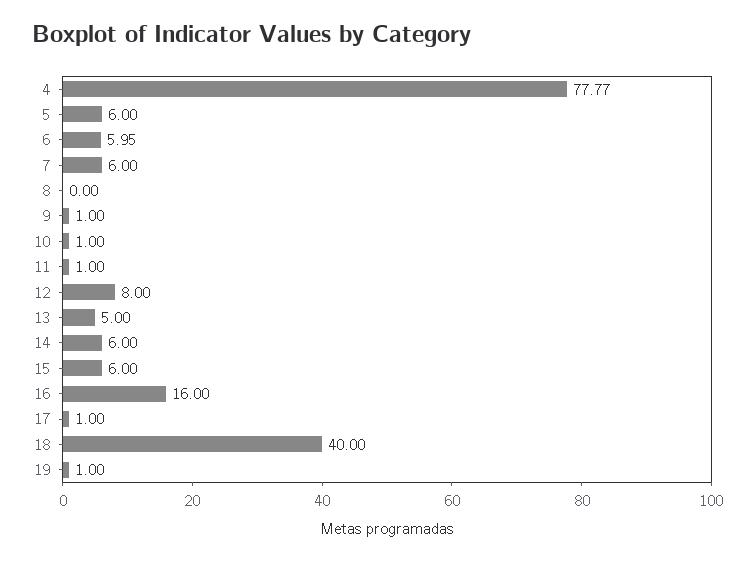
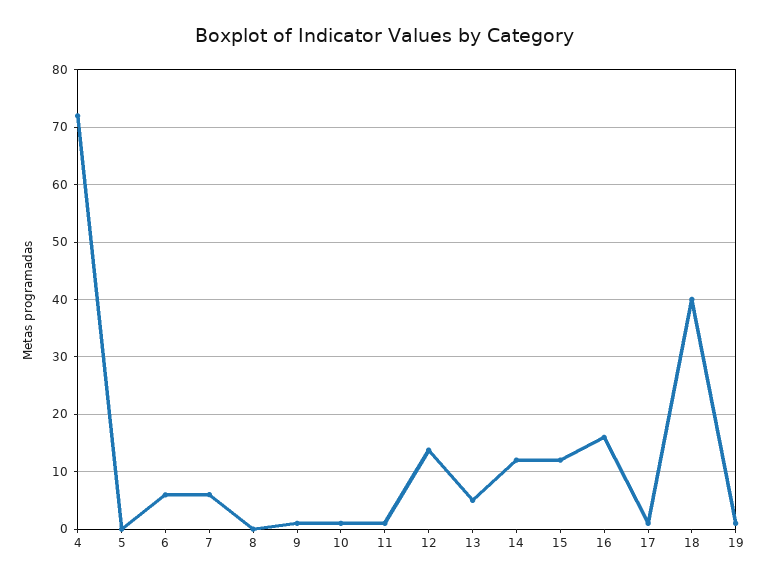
  {
-   "4": 77.77,
+   "4": 72,
-   "5": 6,
+   "5": 0,
    "6": 5.95,
    "7": 6,
    "8": 0,
    "9": 1,
    "10": 1,
    "11": 1,
-   "12": 8,
+   "12": 14,
    "13": 5,
-   "14": 6,
+   "14": 12,
-   "15": 6,
+   "15": 12,
    "16": 16,
    "17": 1,
    "18": 40,
    "19": 1
  }

